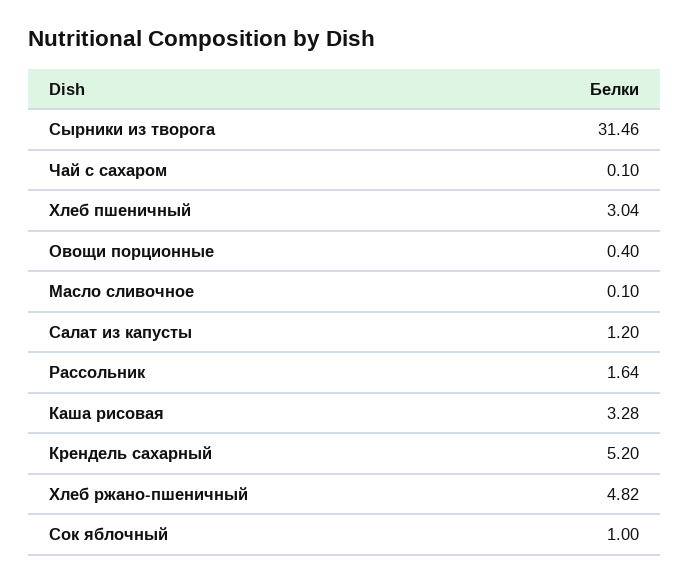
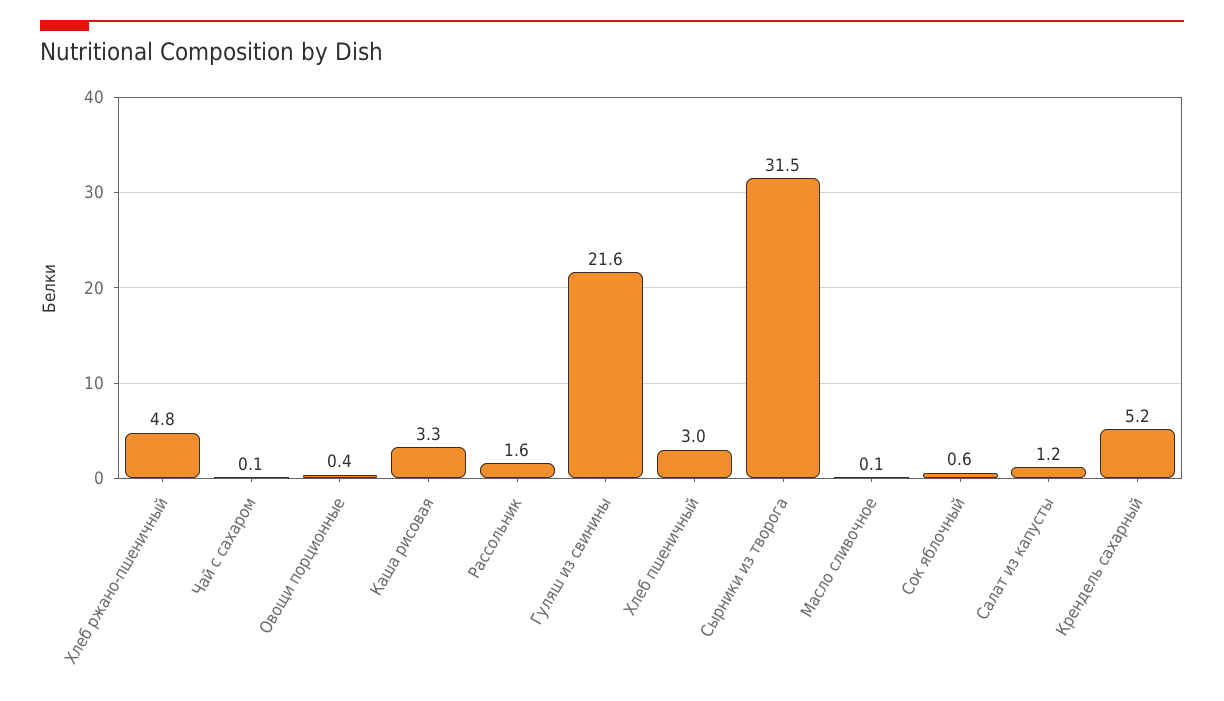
  {
    "Сырники из творога": 31.46,
    "Чай с сахаром": 0.1,
    "Хлеб пшеничный": 3.04,
    "Овощи порционные": 0.4,
    "Масло сливочное": 0.1,
    "Салат из капусты": 1.2,
    "Рассольник": 1.64,
    "Каша рисовая": 3.28,
    "Крендель сахарный": 5.2,
    "Хлеб ржано-пшеничный": 4.82,
-   "Сок яблочный": 1
+   "Сок яблочный": 0.6,
+   "Гуляш из свинины": 21.6
  }

